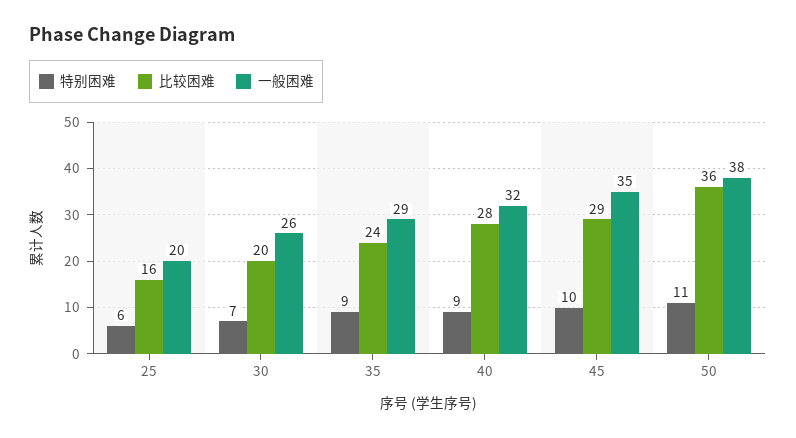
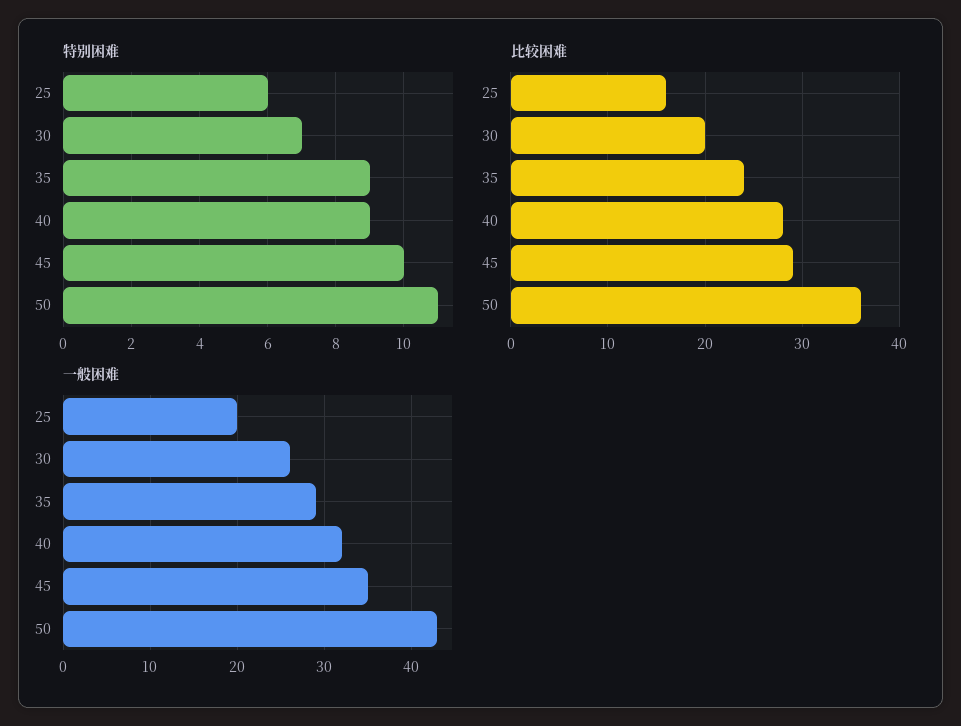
  {
    "特别困难": {
      "25": 6,
      "30": 7,
      "35": 9,
      "40": 9,
      "45": 10,
      "50": 11
    },
    "比较困难": {
      "25": 16,
      "30": 20,
      "35": 24,
      "40": 28,
      "45": 29,
      "50": 36
    },
    "一般困难": {
      "25": 20,
      "30": 26,
      "35": 29,
      "40": 32,
      "45": 35,
-     "50": 38
+     "50": 43
    }
  }

